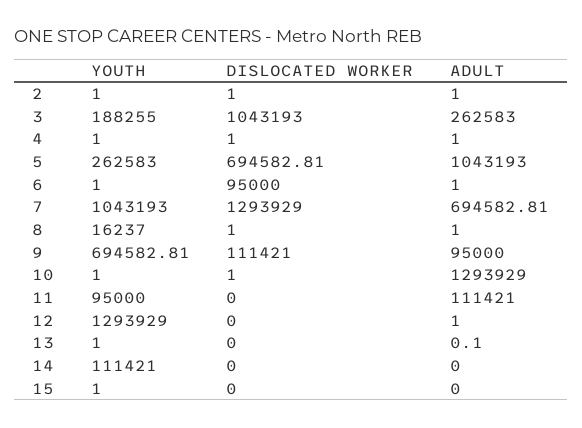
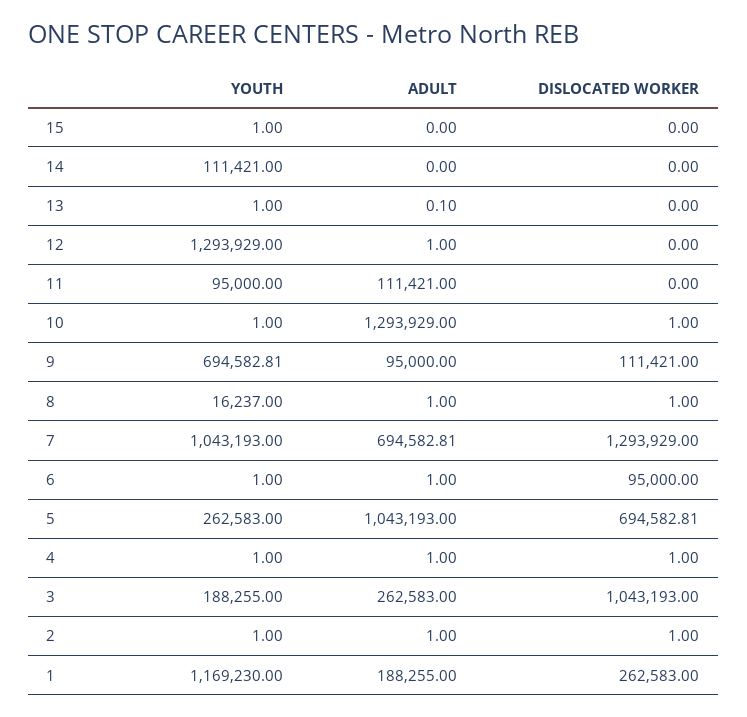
  {
    "YOUTH": {
      "2": 1,
      "3": 188255,
      "4": 1,
      "5": 262583,
      "6": 1,
      "7": 1043193,
      "8": 16237,
      "9": 694582.81,
      "10": 1,
      "11": 95000,
      "12": 1293929,
      "13": 1,
      "14": 111421,
-     "15": 1
+     "15": 1,
+     "1": 1169230
    },
    "DISLOCATED WORKER": {
      "2": 1,
      "3": 1043193,
      "4": 1,
      "5": 694582.81,
      "6": 95000,
      "7": 1293929,
      "8": 1,
      "9": 111421,
      "10": 1,
      "11": 0,
      "12": 0,
      "13": 0,
      "14": 0,
-     "15": 0
+     "15": 0,
+     "1": 262583
    },
    "ADULT": {
      "2": 1,
      "3": 262583,
      "4": 1,
      "5": 1043193,
      "6": 1,
      "7": 694582.81,
      "8": 1,
      "9": 95000,
      "10": 1293929,
      "11": 111421,
      "12": 1,
      "13": 0.1,
      "14": 0,
-     "15": 0
+     "15": 0,
+     "1": 188255
    }
  }

